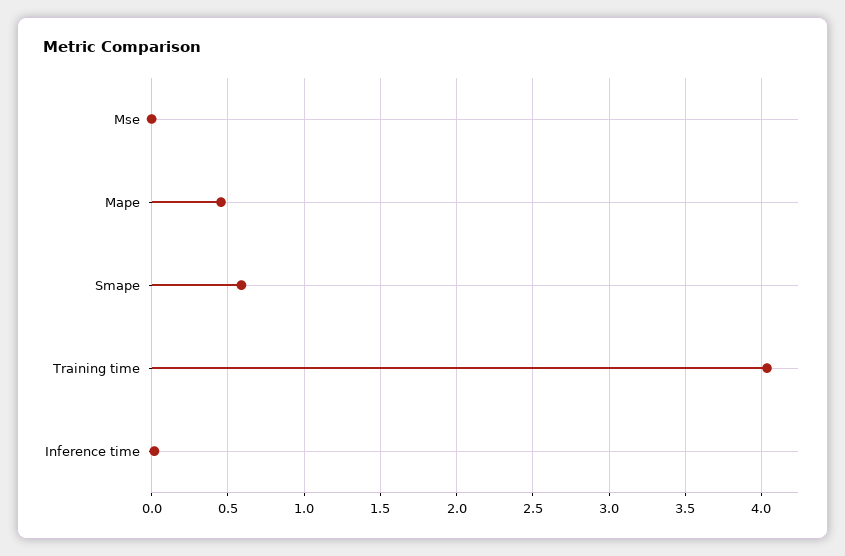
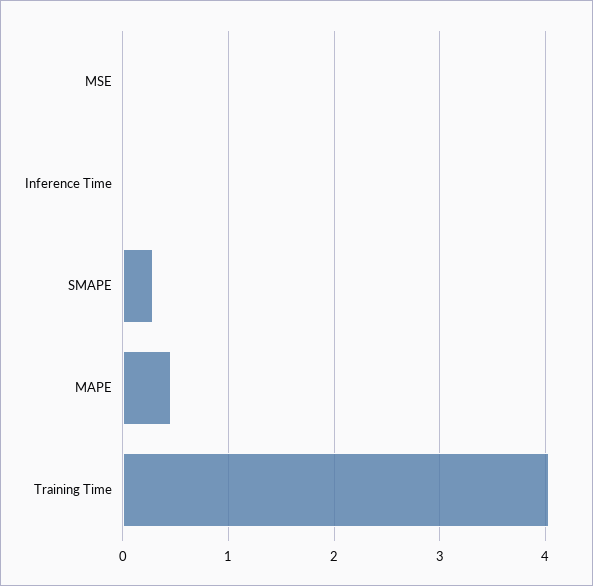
  {
    "Mse": 0,
    "Mape": 0.45,
-   "Smape": 0.6,
+   "Smape": 0.3,
    "Training time": 4.05,
    "Inference time": 0
  }

